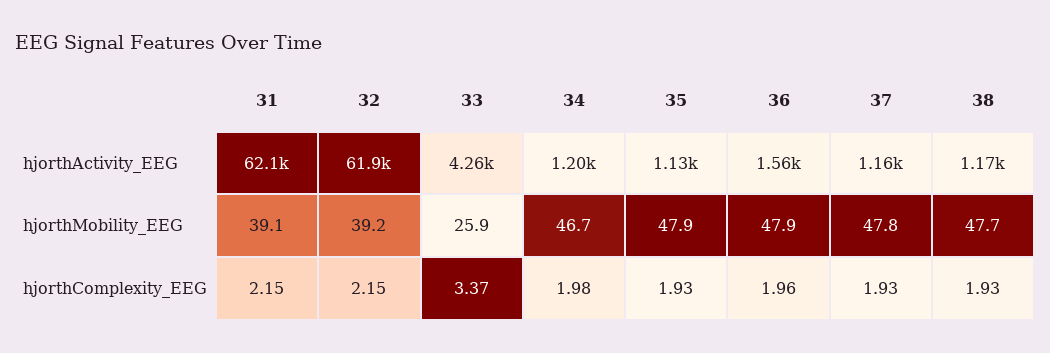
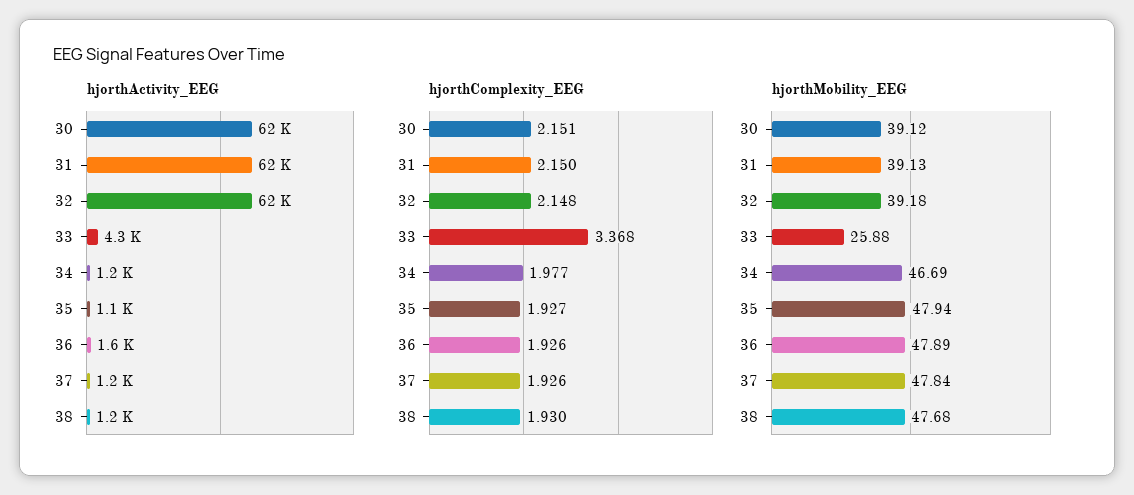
  {
    "hjorthActivity_EEG": {
      "31": 62100,
      "32": 61900,
      "33": 4260,
      "34": 1200,
      "35": 1130,
      "36": 1560,
      "37": 1160,
-     "38": 1170
+     "38": 1170,
+     "30": 62000
    },
    "hjorthMobility_EEG": {
      "31": 39.13,
      "32": 39.18,
      "33": 25.88,
      "34": 46.69,
      "35": 47.94,
      "36": 47.89,
      "37": 47.84,
-     "38": 47.68
+     "38": 47.68,
+     "30": 39.12
    },
    "hjorthComplexity_EEG": {
      "31": 2.15,
      "32": 2.148,
      "33": 3.368,
      "34": 1.977,
      "35": 1.927,
-     "36": 1.96,
+     "36": 1.926,
      "37": 1.926,
-     "38": 1.93
+     "38": 1.93,
+     "30": 2.151
    }
  }

